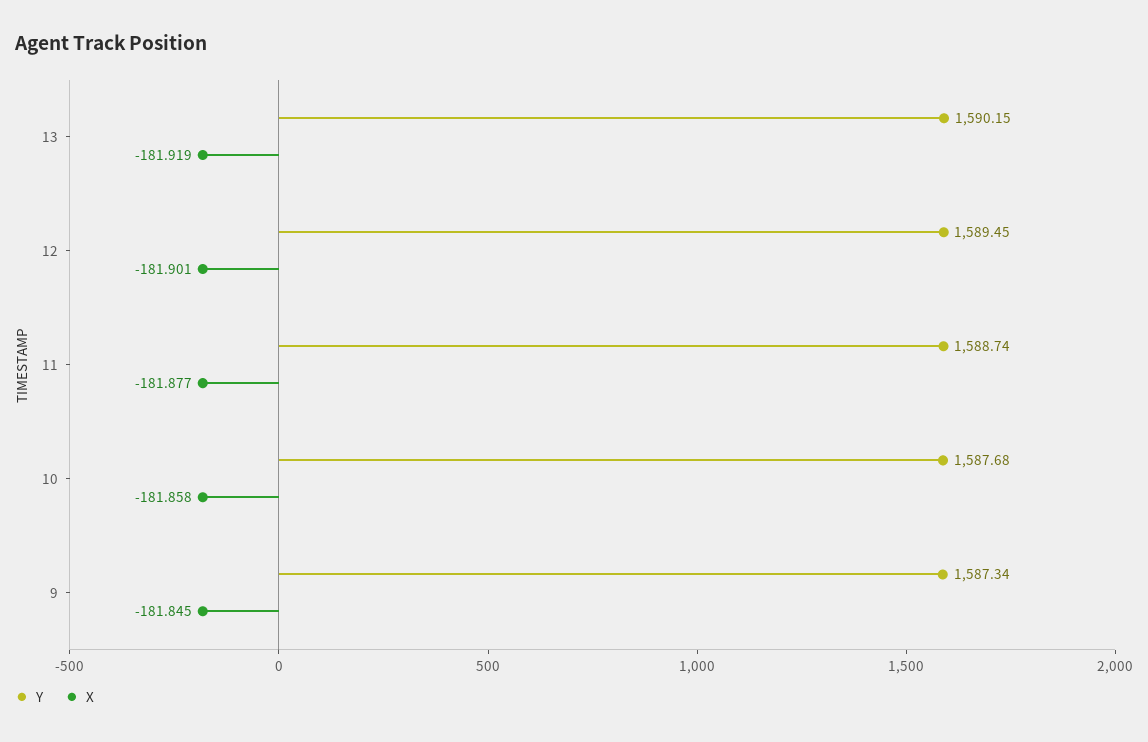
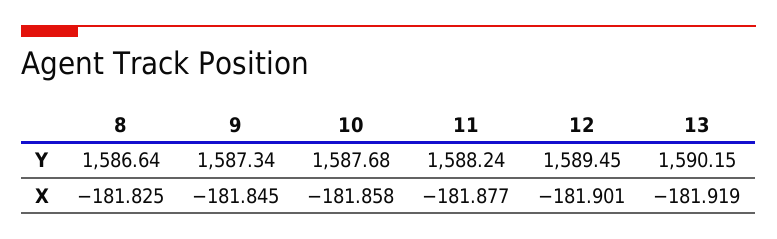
  {
    "Y": {
      "13": 1590.15,
      "12": 1589.45,
-     "11": 1588.74,
+     "11": 1588.24,
      "10": 1587.68,
-     "9": 1587.34
+     "9": 1587.34,
+     "8": 1586.64
    },
    "X": {
      "13": -181.919,
      "12": -181.901,
      "11": -181.877,
      "10": -181.858,
-     "9": -181.845
+     "9": -181.845,
+     "8": -181.825
    }
  }

